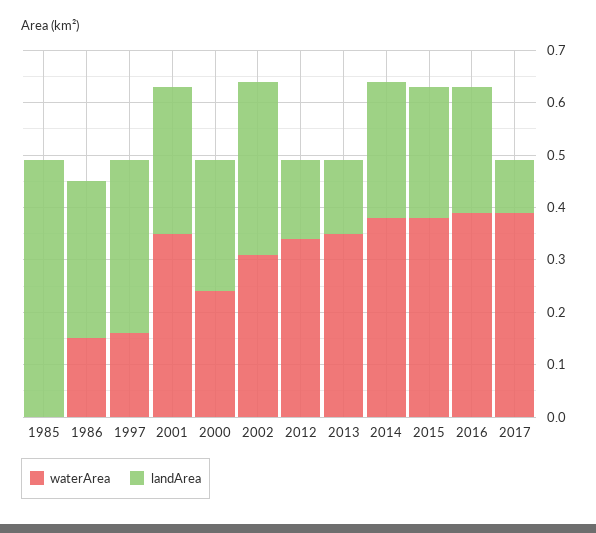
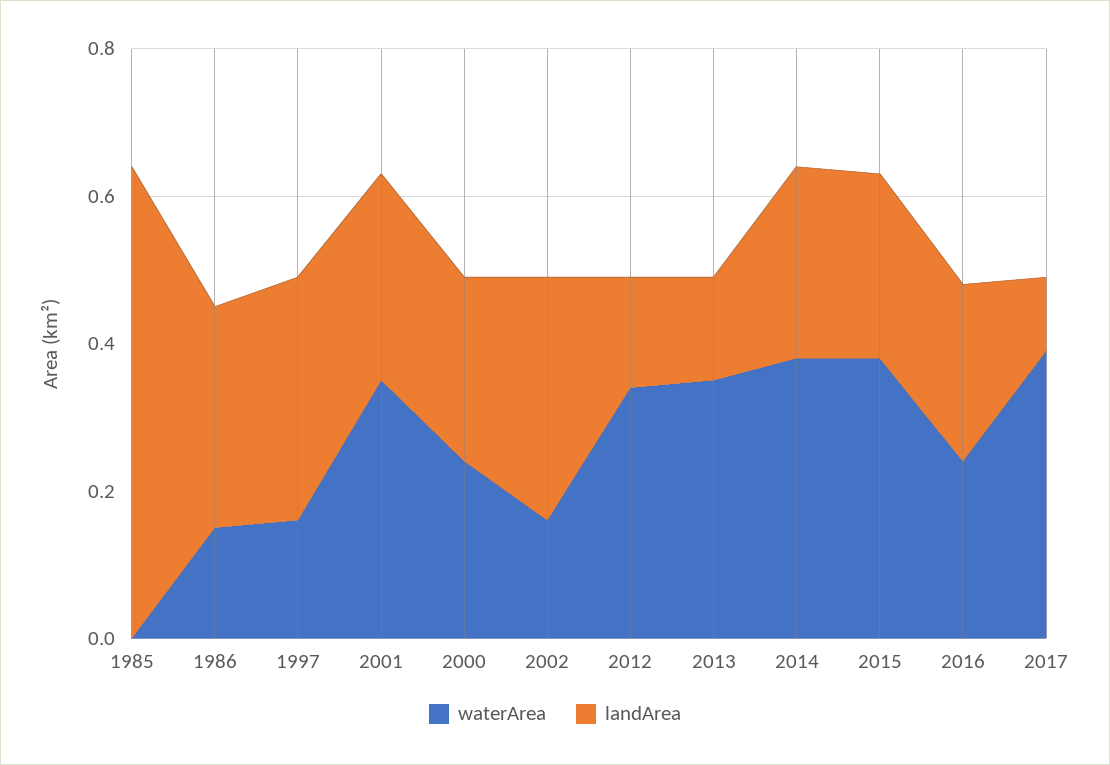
  {
    "waterArea": {
      "1985": 0,
      "1986": 0.15,
      "1997": 0.15,
      "2001": 0.35,
      "2000": 0.25,
-     "2002": 0.3,
+     "2002": 0.15,
      "2012": 0.35,
      "2013": 0.35,
      "2014": 0.4,
      "2015": 0.4,
-     "2016": 0.4,
+     "2016": 0.25,
      "2017": 0.4
    },
    "landArea": {
-     "1985": 0.5,
+     "1985": 0.65,
      "1986": 0.3,
      "1997": 0.35,
      "2001": 0.3,
      "2000": 0.25,
      "2002": 0.35,
      "2012": 0.15,
      "2013": 0.15,
      "2014": 0.25,
      "2015": 0.25,
      "2016": 0.25,
      "2017": 0.1
    }
  }

